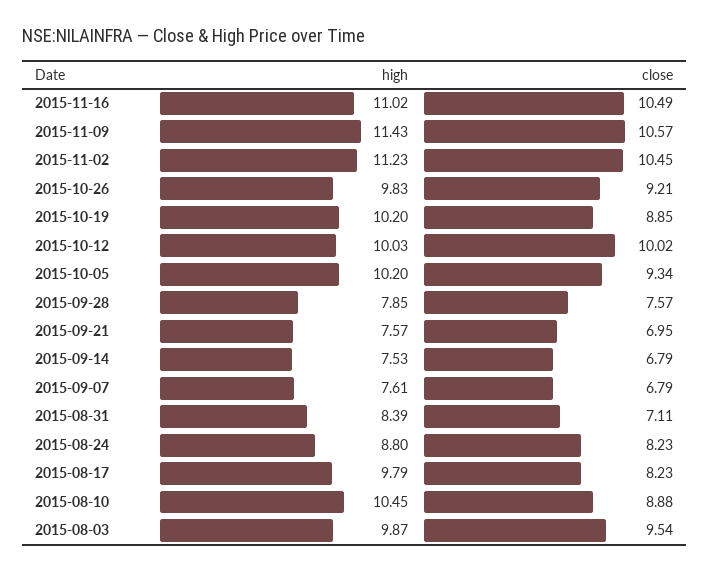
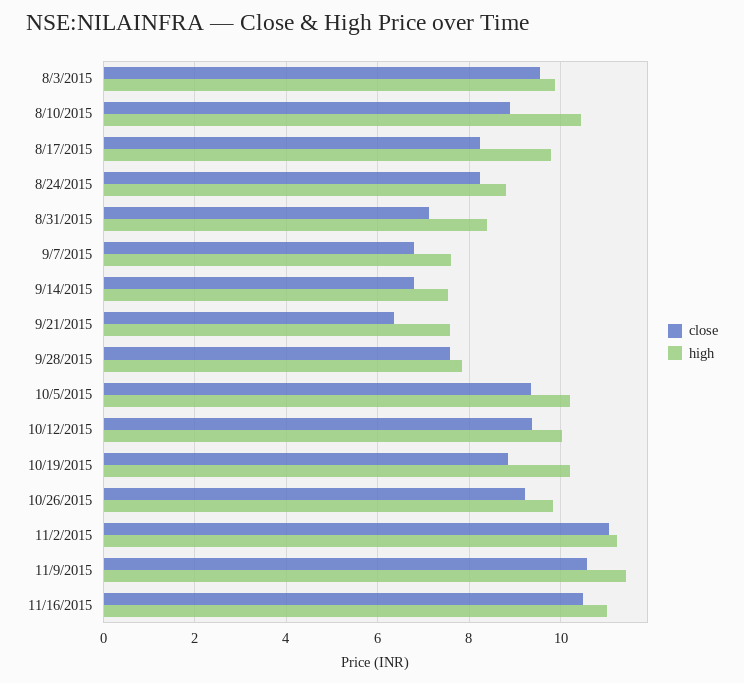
  {
    "high": {
      "2015-11-16": 11.02,
      "2015-11-09": 11.43,
      "2015-11-02": 11.23,
      "2015-10-26": 9.83,
      "2015-10-19": 10.2,
      "2015-10-12": 10.03,
      "2015-10-05": 10.2,
      "2015-09-28": 7.85,
      "2015-09-21": 7.57,
      "2015-09-14": 7.53,
      "2015-09-07": 7.61,
      "2015-08-31": 8.39,
      "2015-08-24": 8.8,
      "2015-08-17": 9.79,
      "2015-08-10": 10.45,
      "2015-08-03": 9.87
    },
    "close": {
      "2015-11-16": 10.49,
      "2015-11-09": 10.57,
-     "2015-11-02": 10.45,
+     "2015-11-02": 11,
      "2015-10-26": 9.21,
      "2015-10-19": 8.85,
-     "2015-10-12": 10.02,
+     "2015-10-12": 9.4,
      "2015-10-05": 9.34,
      "2015-09-28": 7.57,
-     "2015-09-21": 6.95,
+     "2015-09-21": 6.4,
      "2015-09-14": 6.79,
      "2015-09-07": 6.79,
      "2015-08-31": 7.11,
      "2015-08-24": 8.23,
      "2015-08-17": 8.23,
      "2015-08-10": 8.88,
      "2015-08-03": 9.54
    }
  }

